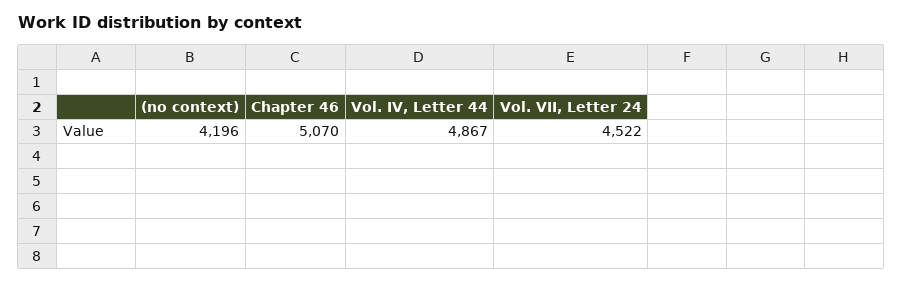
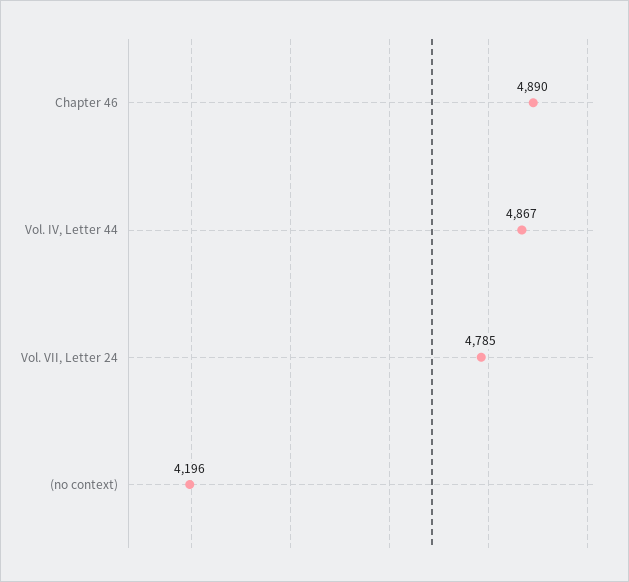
  {
    "(no context)": 4196,
-   "Chapter 46": 5070,
+   "Chapter 46": 4890,
    "Vol. IV, Letter 44": 4867,
-   "Vol. VII, Letter 24": 4522
+   "Vol. VII, Letter 24": 4785
  }

